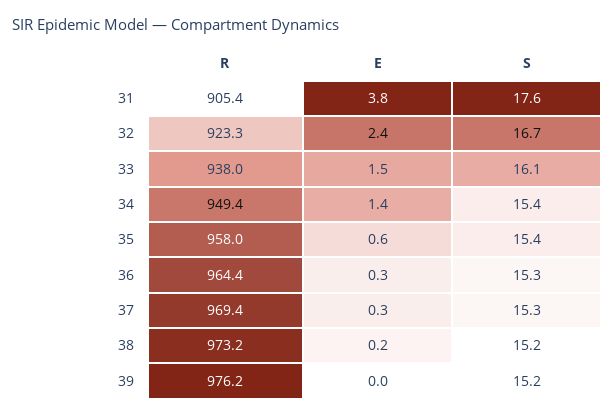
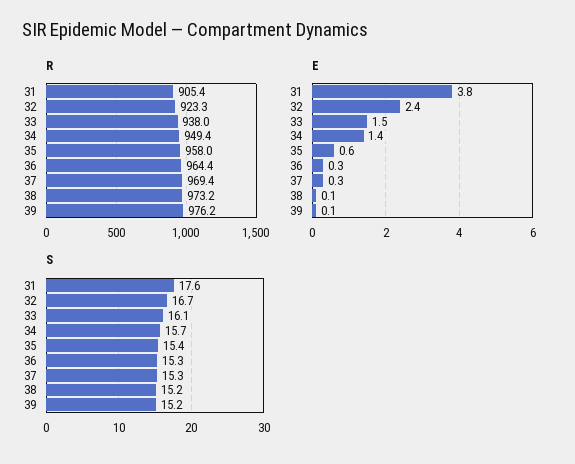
  {
    "R": {
      "31": 905.4,
      "32": 923.3,
      "33": 938,
      "34": 949.4,
      "35": 958,
      "36": 964.4,
      "37": 969.4,
      "38": 973.2,
      "39": 976.2
    },
    "E": {
      "31": 3.8,
      "32": 2.4,
      "33": 1.5,
      "34": 1.4,
      "35": 0.6,
      "36": 0.3,
      "37": 0.3,
-     "38": 0.2,
+     "38": 0.1,
-     "39": 0
+     "39": 0.1
    },
    "S": {
      "31": 17.6,
      "32": 16.7,
      "33": 16.1,
-     "34": 15.4,
+     "34": 15.7,
      "35": 15.4,
      "36": 15.3,
      "37": 15.3,
      "38": 15.2,
      "39": 15.2
    }
  }

